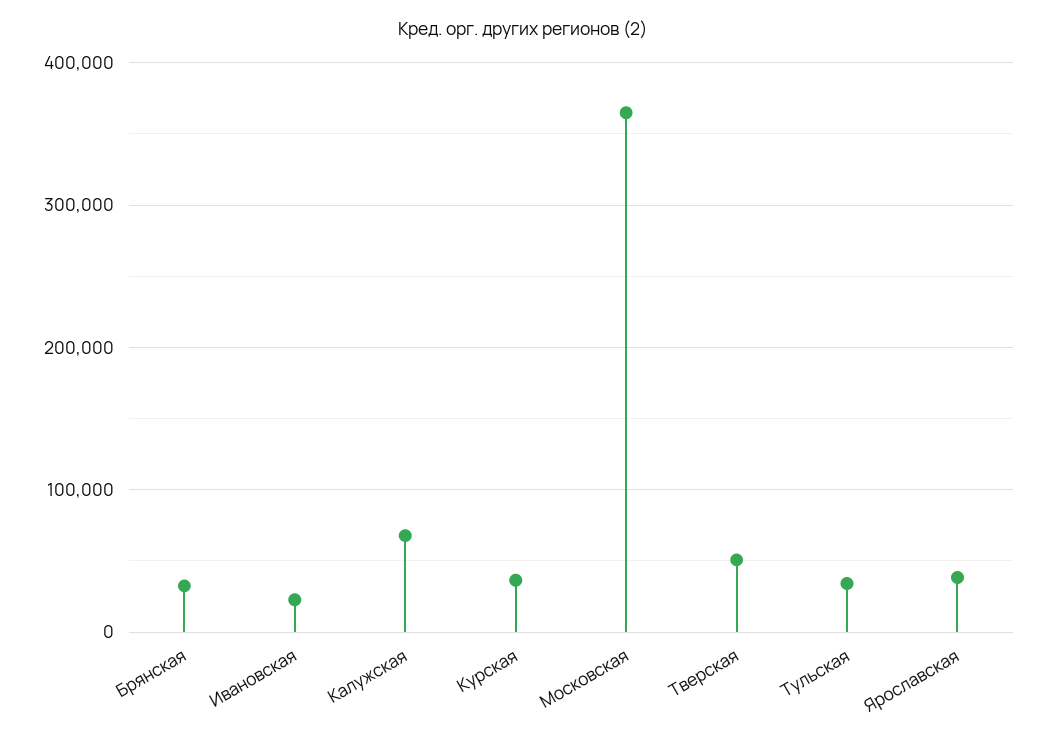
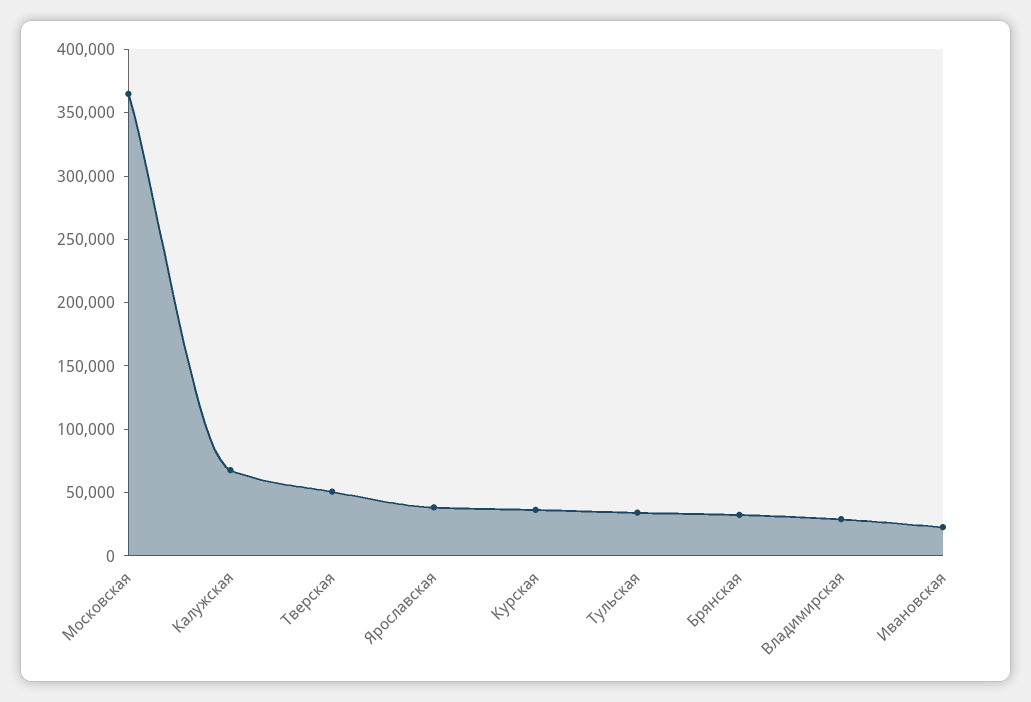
  {
    "Брянская": 30000,
    "Ивановская": 20000,
    "Калужская": 70000,
    "Курская": 40000,
    "Московская": 360000,
    "Тверская": 50000,
    "Тульская": 30000,
-   "Ярославская": 40000
+   "Ярославская": 40000,
+   "Владимирская": 30000
  }

